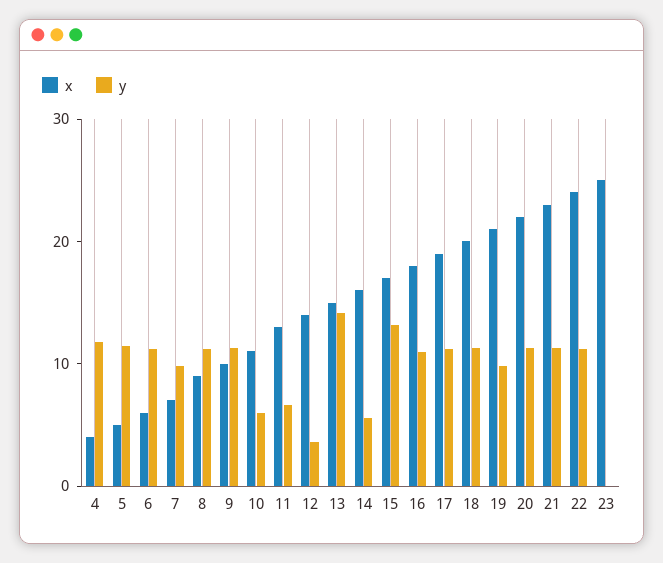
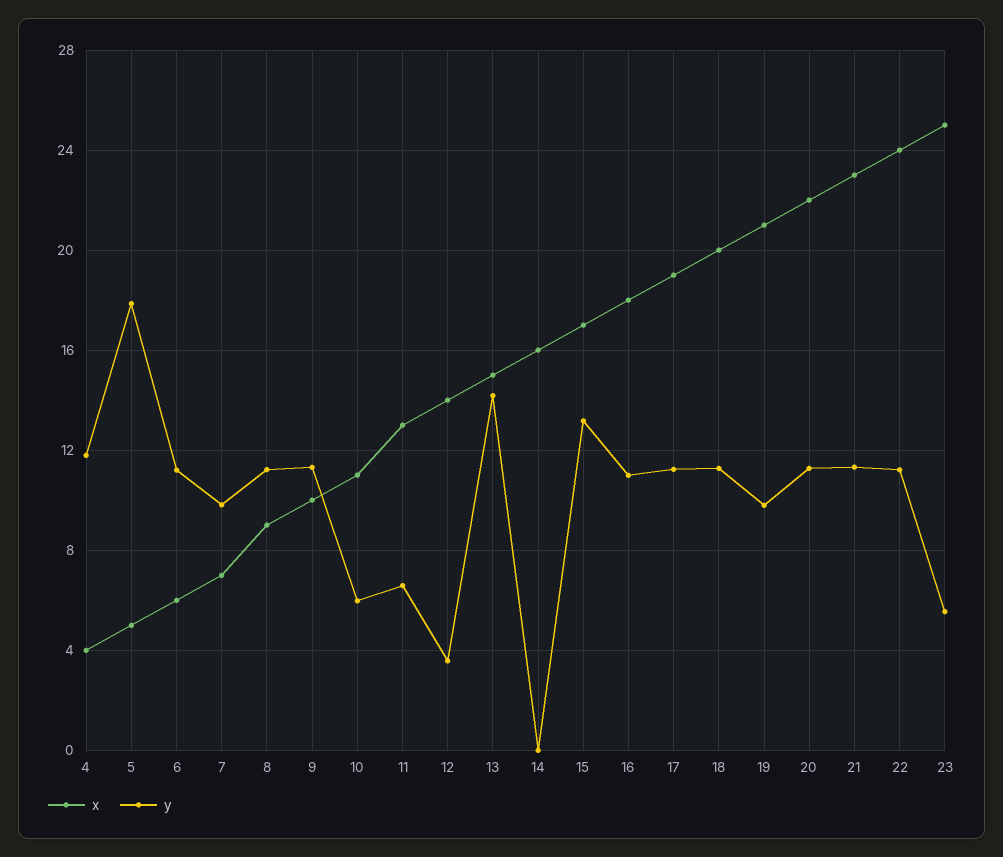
  {
    "x": {
      "4": 4,
      "5": 5,
      "6": 6,
      "7": 7,
      "8": 9,
      "9": 10,
      "10": 11,
      "11": 13,
      "12": 14,
      "13": 15,
      "14": 16,
      "15": 17,
      "16": 18,
      "17": 19,
      "18": 20,
      "19": 21,
      "20": 22,
      "21": 23,
      "22": 24,
      "23": 25
    },
    "y": {
      "4": 12,
-     "5": 12,
+     "5": 18,
      "6": 11,
      "7": 10,
      "8": 11,
      "9": 11.5,
      "10": 6,
      "11": 6.5,
      "12": 3.5,
      "13": 14,
-     "14": 6,
+     "14": 0,
      "15": 13,
      "16": 11,
      "17": 11,
      "18": 11.5,
      "19": 10,
      "20": 11.5,
      "21": 11.5,
      "22": 11,
-     "23": 0
+     "23": 5.5
    }
  }

